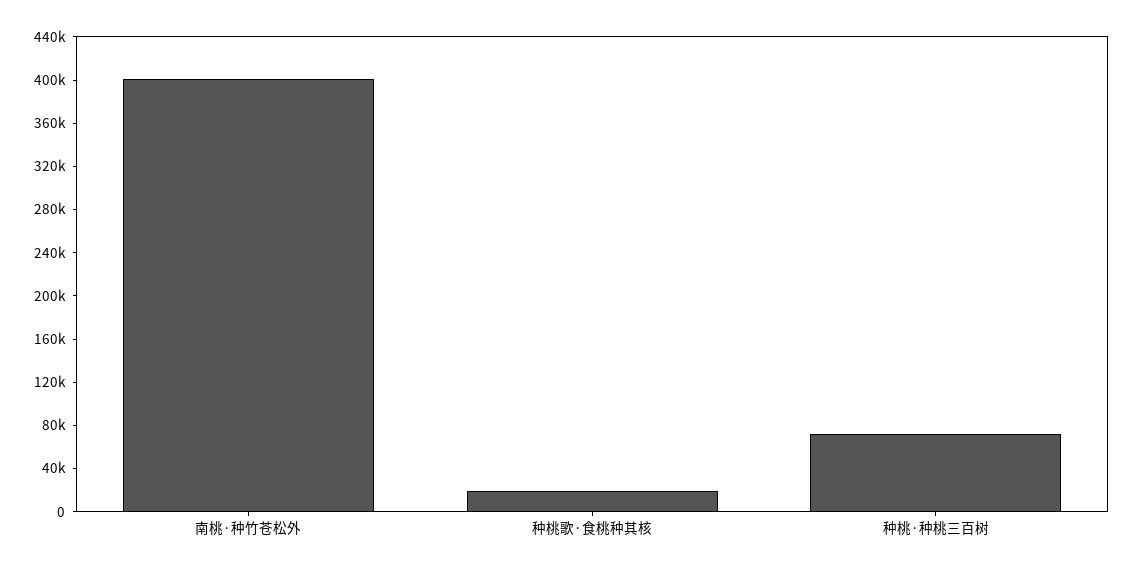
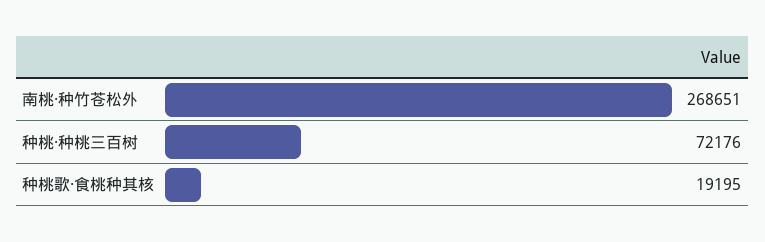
  {
-   "南桃·种竹苍松外": 400000,
+   "南桃·种竹苍松外": 268651,
    "种桃歌·食桃种其核": 19195,
    "种桃·种桃三百树": 72176
  }

